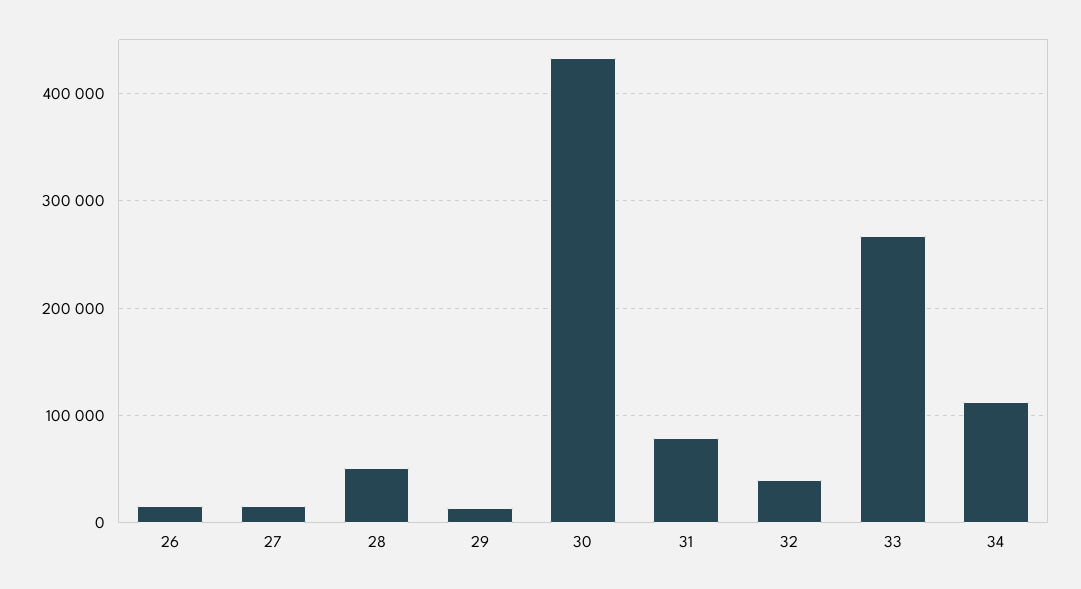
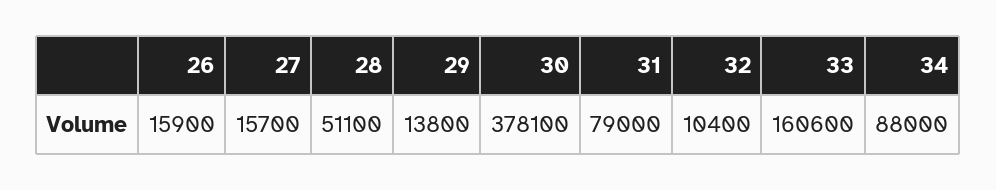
  {
    "26": 15900,
    "27": 15700,
    "28": 51100,
    "29": 13800,
-   "30": 430000,
+   "30": 378100,
    "31": 79000,
-   "32": 40000,
+   "32": 10400,
-   "33": 270000,
+   "33": 160600,
-   "34": 110000
+   "34": 88000
  }

